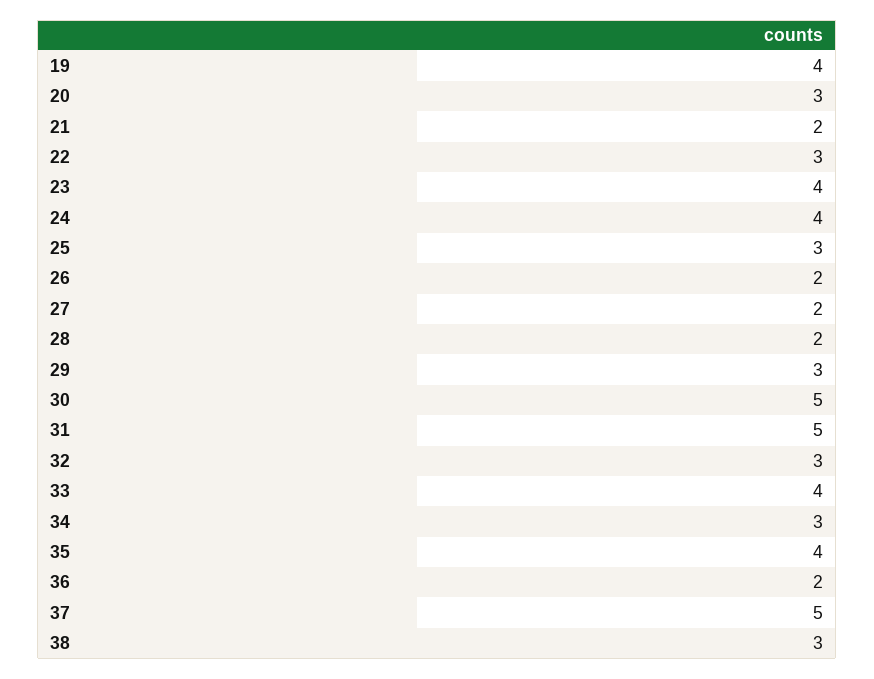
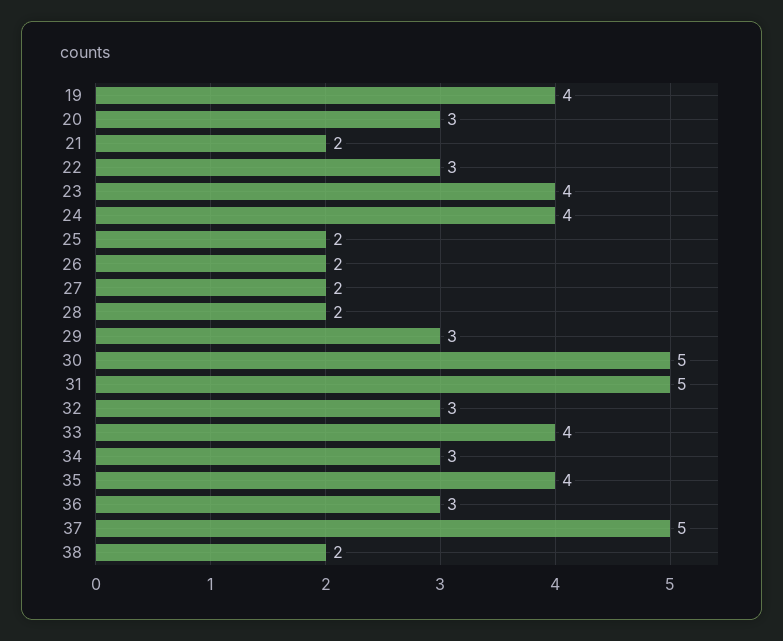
  {
    "19": 4,
    "20": 3,
    "21": 2,
    "22": 3,
    "23": 4,
    "24": 4,
-   "25": 3,
+   "25": 2,
    "26": 2,
    "27": 2,
    "28": 2,
    "29": 3,
    "30": 5,
    "31": 5,
    "32": 3,
    "33": 4,
    "34": 3,
    "35": 4,
-   "36": 2,
+   "36": 3,
    "37": 5,
-   "38": 3
+   "38": 2
  }

